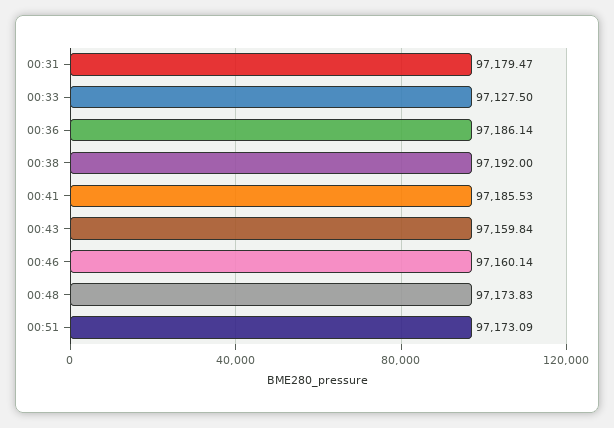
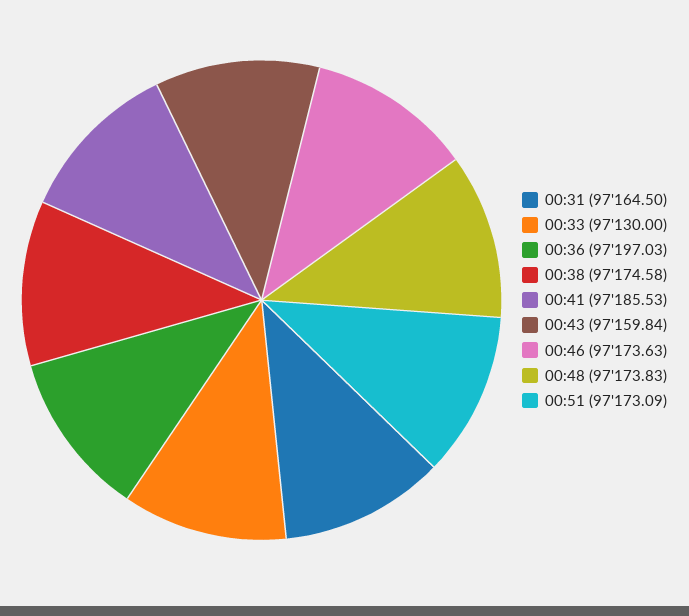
  {
-   "00:31": 97179.47,
+   "00:31": 97164.5,
-   "00:33": 97127.5,
+   "00:33": 97130,
-   "00:36": 97186.14,
+   "00:36": 97197.03,
-   "00:38": 97192,
+   "00:38": 97174.58,
    "00:41": 97185.53,
    "00:43": 97159.84,
-   "00:46": 97160.14,
+   "00:46": 97173.63,
    "00:48": 97173.83,
    "00:51": 97173.09
  }

